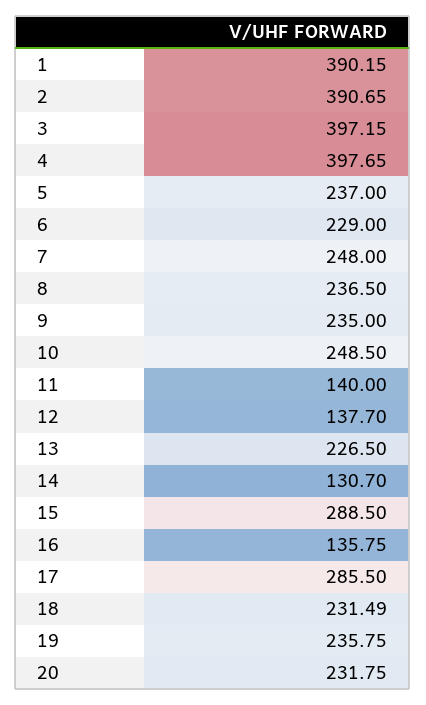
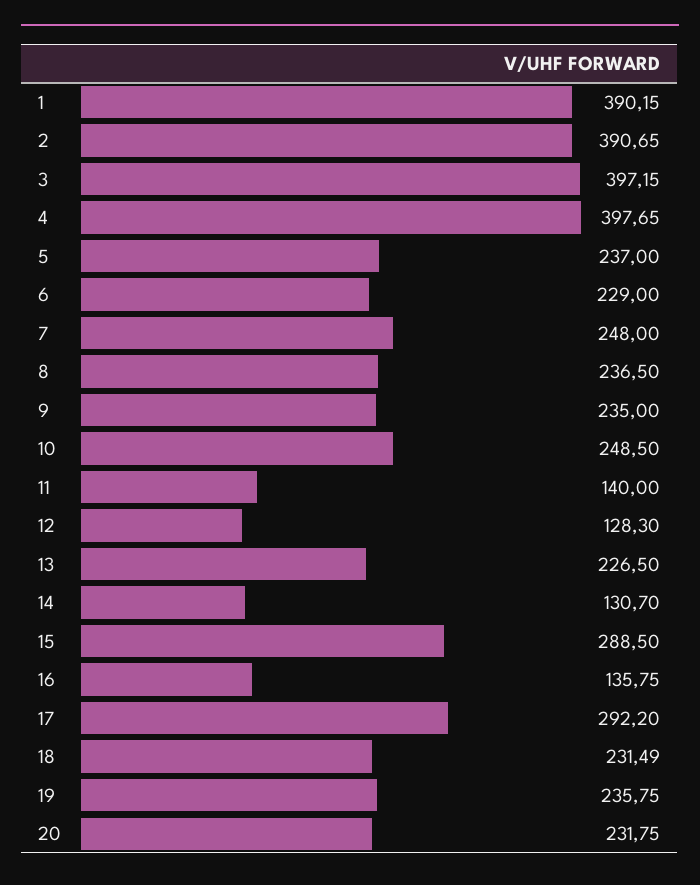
  {
    "1": 390.15,
    "2": 390.65,
    "3": 397.15,
    "4": 397.65,
    "5": 237,
    "6": 229,
    "7": 248,
    "8": 236.5,
    "9": 235,
    "10": 248.5,
    "11": 140,
-   "12": 137.7,
+   "12": 128.3,
    "13": 226.5,
    "14": 130.7,
    "15": 288.5,
    "16": 135.75,
-   "17": 285.5,
+   "17": 292.2,
    "18": 231.49,
    "19": 235.75,
    "20": 231.75
  }

